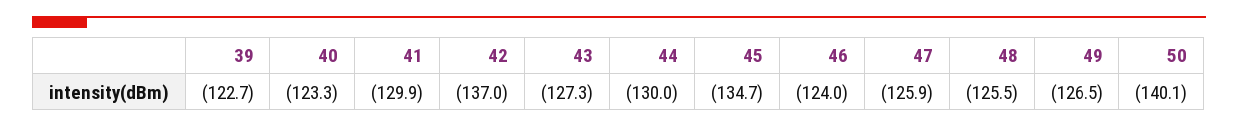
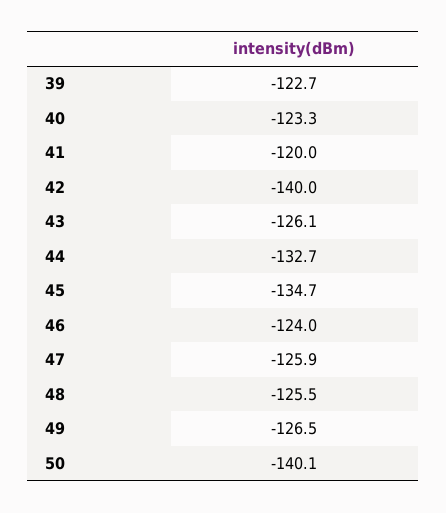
  {
    "39": -122.7,
    "40": -123.3,
-   "41": -129.9,
+   "41": -120,
-   "42": -137,
+   "42": -140,
-   "43": -127.3,
+   "43": -126.1,
-   "44": -130,
+   "44": -132.7,
    "45": -134.7,
    "46": -124,
    "47": -125.9,
    "48": -125.5,
    "49": -126.5,
    "50": -140.1
  }

